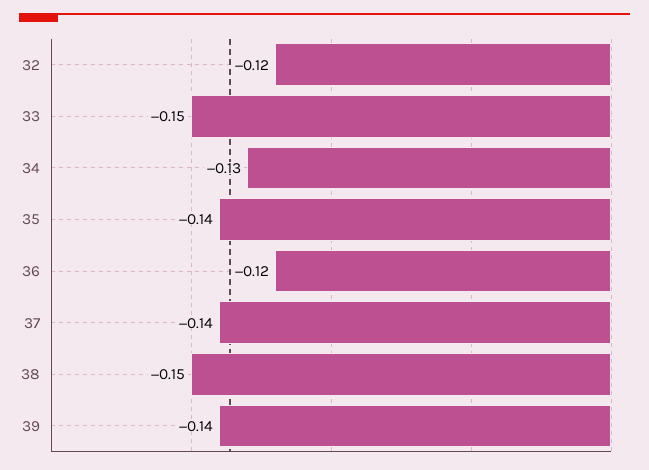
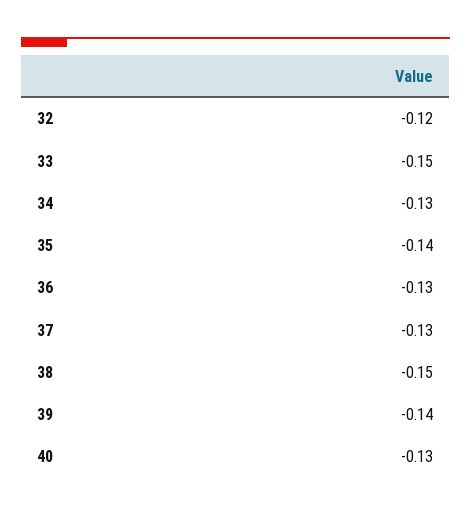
  {
    "32": -0.12,
    "33": -0.15,
    "34": -0.13,
    "35": -0.14,
-   "36": -0.12,
+   "36": -0.13,
-   "37": -0.14,
+   "37": -0.13,
    "38": -0.15,
-   "39": -0.14
+   "39": -0.14,
+   "40": -0.13
  }

